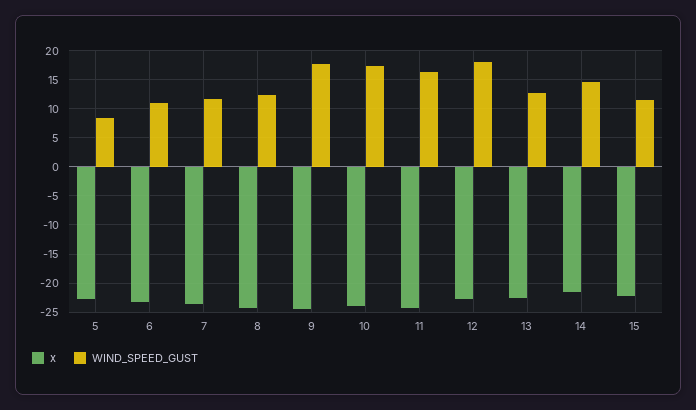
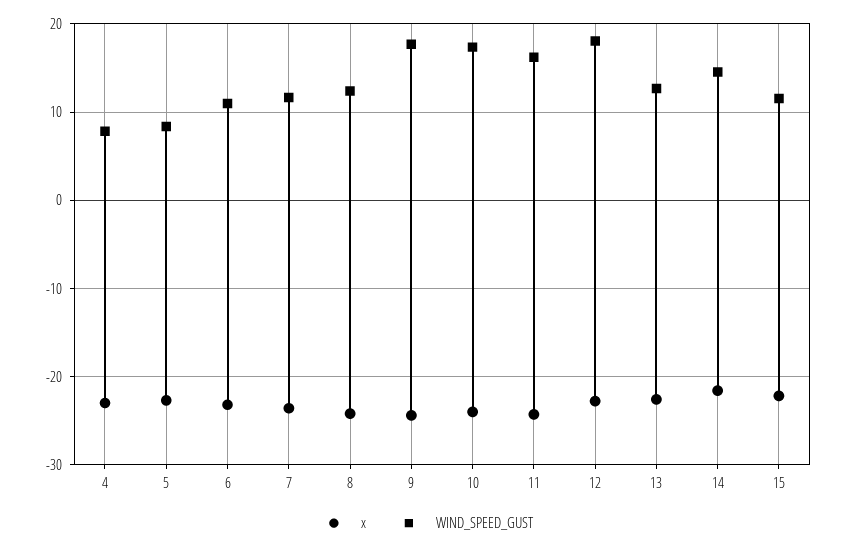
  {
    "x": {
      "5": -23,
      "6": -23,
      "7": -24,
      "8": -24,
      "9": -24,
      "10": -24,
      "11": -24,
      "12": -23,
      "13": -23,
      "14": -22,
-     "15": -22
+     "15": -22,
+     "4": -23
    },
    "WIND_SPEED_GUST": {
      "5": 8,
      "6": 11,
      "7": 12,
      "8": 12,
      "9": 18,
      "10": 17,
      "11": 16,
      "12": 18,
      "13": 13,
      "14": 15,
-     "15": 12
+     "15": 12,
+     "4": 8
    }
  }

